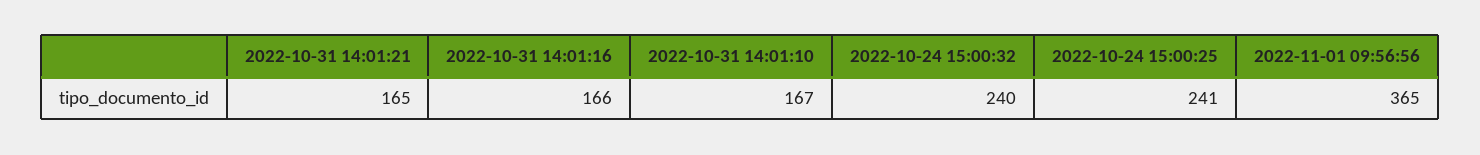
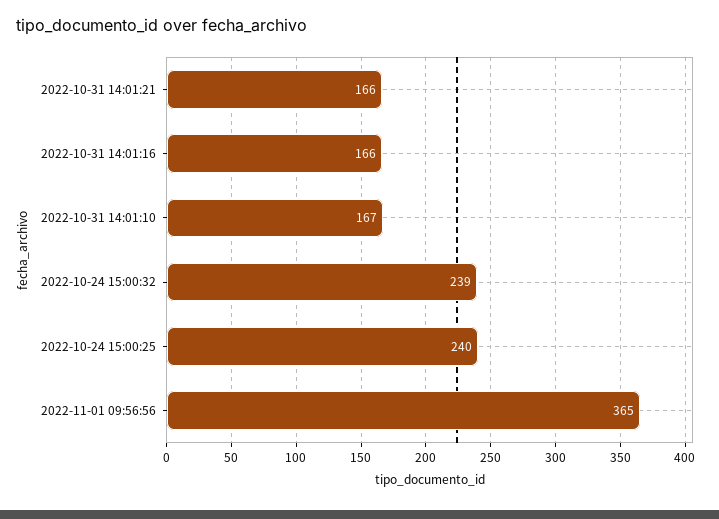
  {
-   "2022-10-31 14:01:21": 165,
+   "2022-10-31 14:01:21": 166,
    "2022-10-31 14:01:16": 166,
    "2022-10-31 14:01:10": 167,
-   "2022-10-24 15:00:32": 240,
+   "2022-10-24 15:00:32": 239,
-   "2022-10-24 15:00:25": 241,
+   "2022-10-24 15:00:25": 240,
    "2022-11-01 09:56:56": 365
  }

